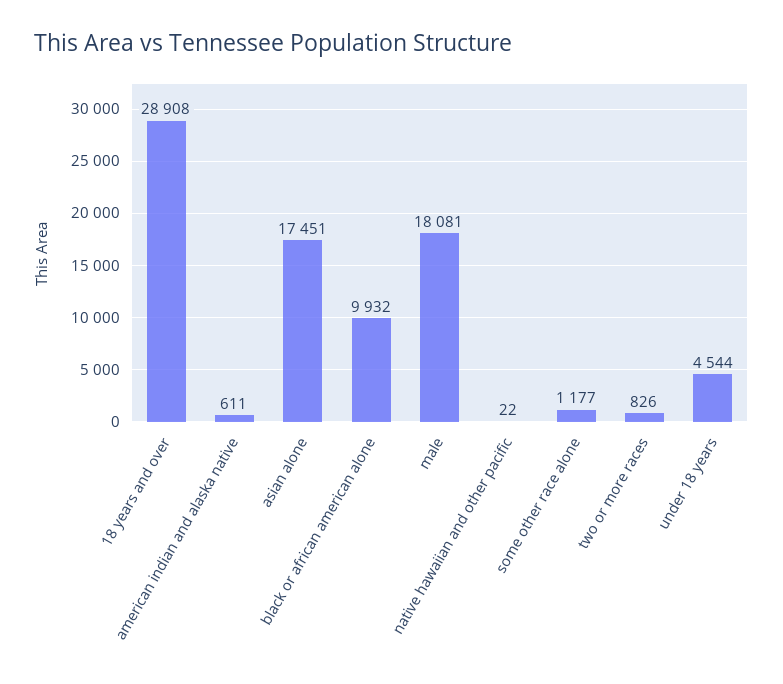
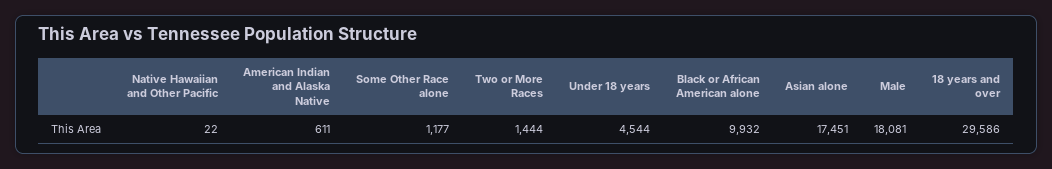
  {
-   "18 years and over": 28908,
+   "18 years and over": 29586,
    "american indian and alaska native": 611,
    "asian alone": 17451,
    "black or african american alone": 9932,
    "male": 18081,
    "native hawaiian and other pacific": 22,
    "some other race alone": 1177,
-   "two or more races": 826,
+   "two or more races": 1444,
    "under 18 years": 4544
  }

